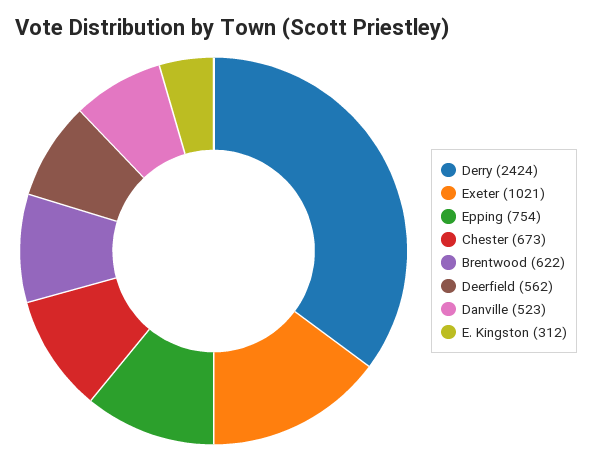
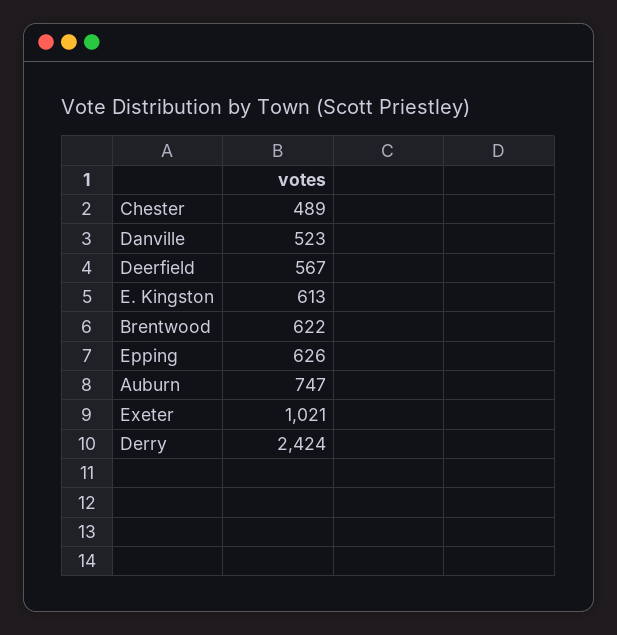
  {
    "Derry": 2424,
    "Exeter": 1021,
-   "Epping": 754,
+   "Epping": 626,
-   "Chester": 673,
+   "Chester": 489,
    "Brentwood": 622,
-   "Deerfield": 562,
+   "Deerfield": 567,
    "Danville": 523,
-   "E. Kingston": 312
+   "E. Kingston": 613,
+   "Auburn": 747
  }

